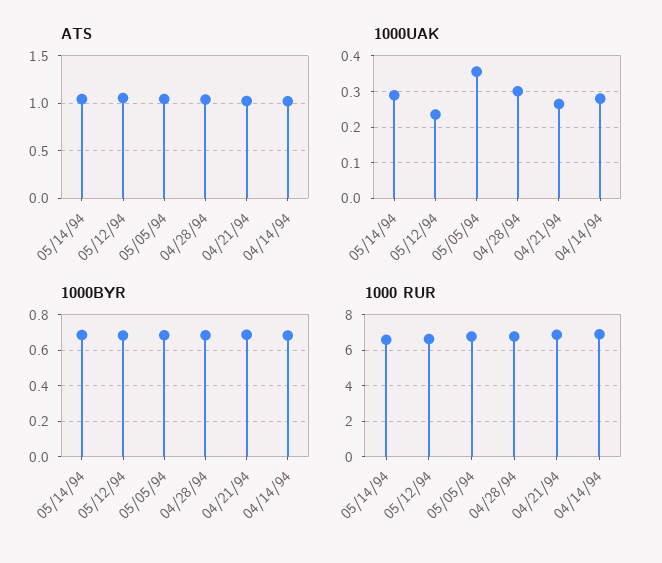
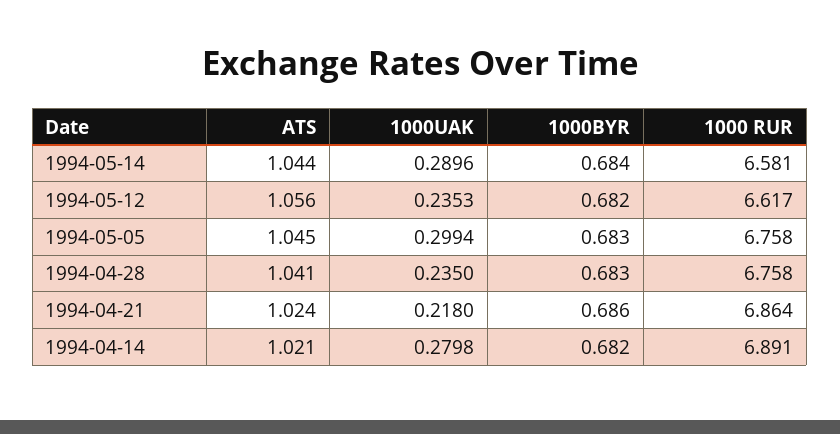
  {
    "ATS": {
      "05/14/94": 1.044,
      "05/12/94": 1.056,
      "05/05/94": 1.045,
      "04/28/94": 1.041,
      "04/21/94": 1.024,
      "04/14/94": 1.021
    },
    "1000UAK": {
      "05/14/94": 0.2896,
      "05/12/94": 0.2353,
-     "05/05/94": 0.36,
+     "05/05/94": 0.2994,
-     "04/28/94": 0.3,
+     "04/28/94": 0.235,
-     "04/21/94": 0.26,
+     "04/21/94": 0.218,
      "04/14/94": 0.2798
    },
    "1000BYR": {
      "05/14/94": 0.684,
      "05/12/94": 0.682,
      "05/05/94": 0.683,
      "04/28/94": 0.683,
      "04/21/94": 0.686,
      "04/14/94": 0.682
    },
    "1000 RUR": {
      "05/14/94": 6.581,
      "05/12/94": 6.617,
      "05/05/94": 6.758,
      "04/28/94": 6.758,
      "04/21/94": 6.864,
      "04/14/94": 6.891
    }
  }

